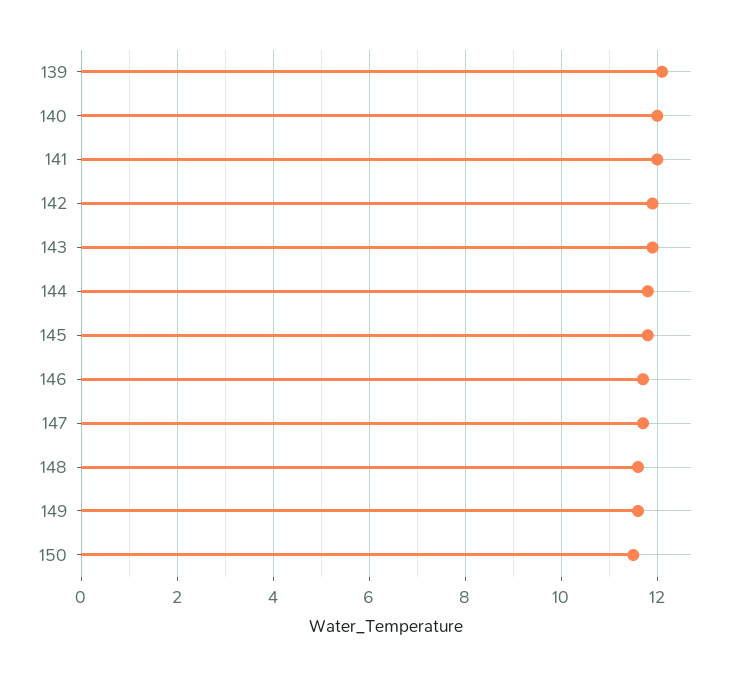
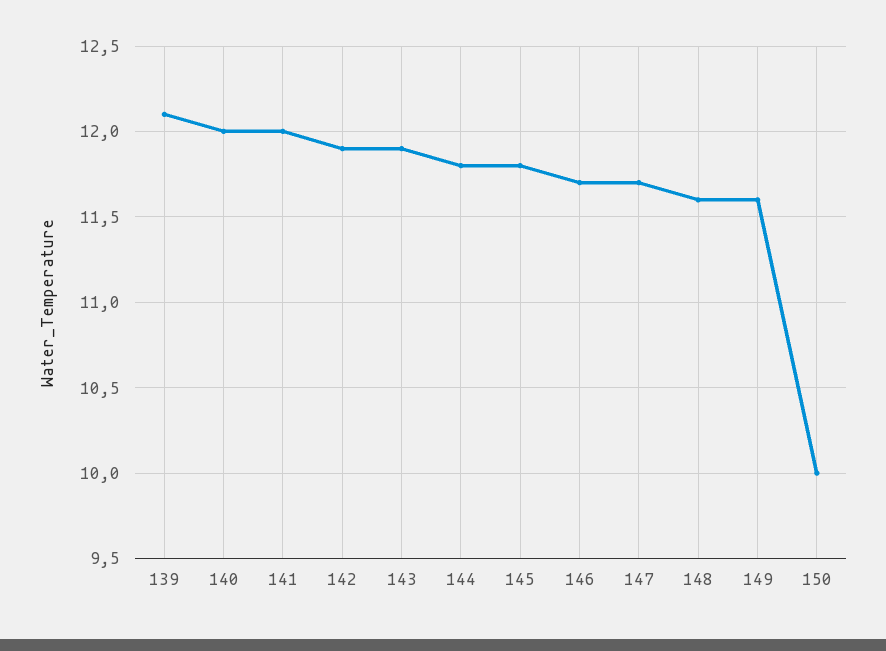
  {
    "139": 12.1,
    "140": 12,
    "141": 12,
    "142": 11.9,
    "143": 11.9,
    "144": 11.8,
    "145": 11.8,
    "146": 11.7,
    "147": 11.7,
    "148": 11.6,
    "149": 11.6,
-   "150": 11.5
+   "150": 10
  }

